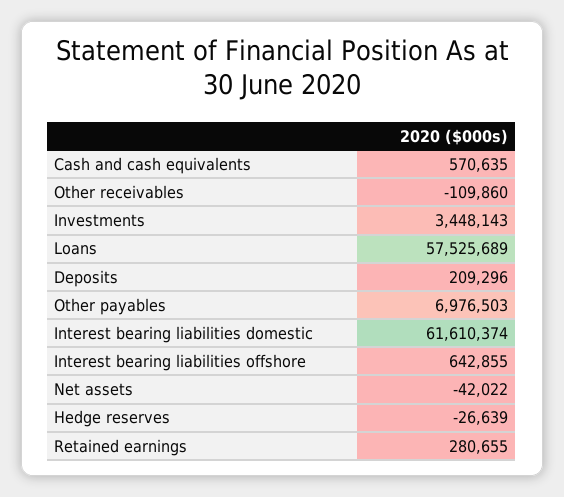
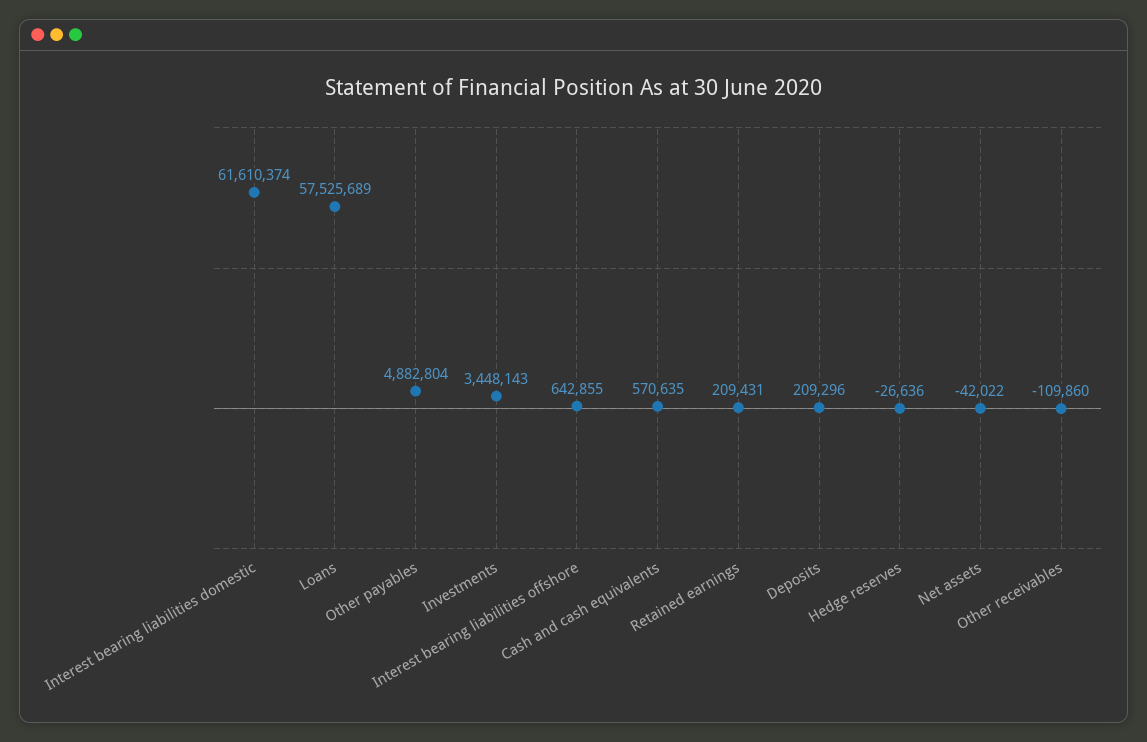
  {
    "Cash and cash equivalents": 570635,
    "Other receivables": -109860,
    "Investments": 3448143,
    "Loans": 57525689,
    "Deposits": 209296,
-   "Other payables": 6976503,
+   "Other payables": 4882804,
    "Interest bearing liabilities domestic": 61610374,
    "Interest bearing liabilities offshore": 642855,
    "Net assets": -42022,
-   "Hedge reserves": -26639,
+   "Hedge reserves": -26636,
-   "Retained earnings": 280655
+   "Retained earnings": 209431
  }

